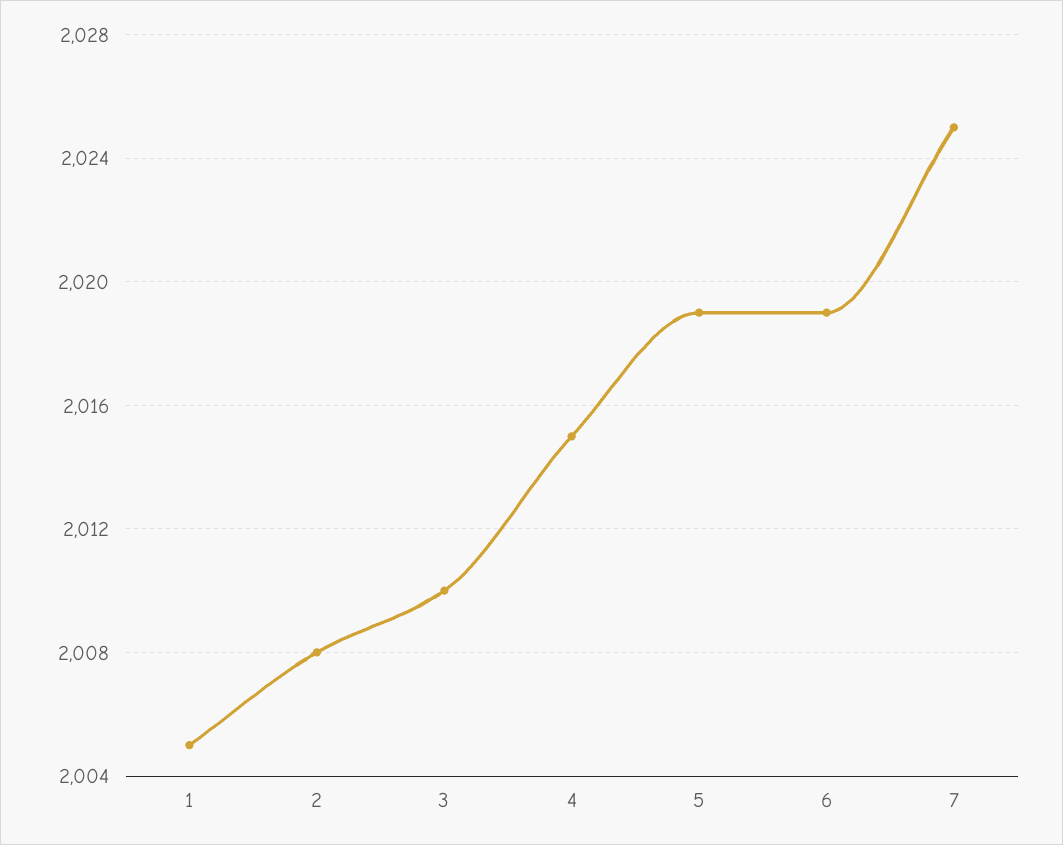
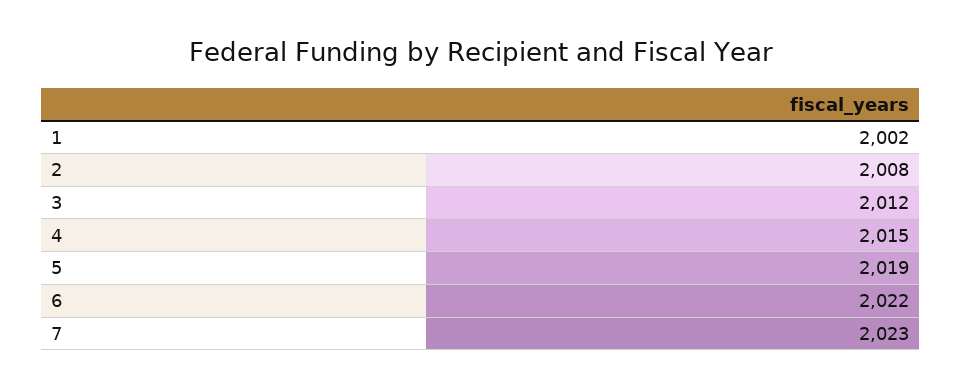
  {
-   "1": 2005,
+   "1": 2002,
    "2": 2008,
-   "3": 2010,
+   "3": 2012,
    "4": 2015,
    "5": 2019,
-   "6": 2019,
+   "6": 2022,
-   "7": 2025
+   "7": 2023
  }

